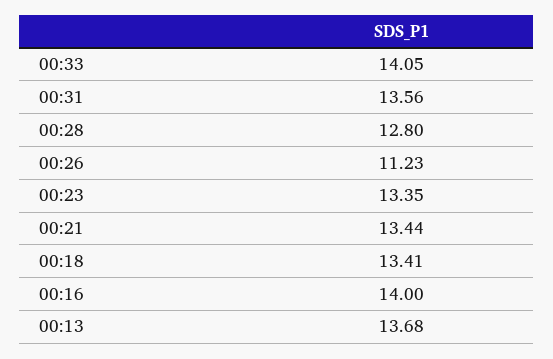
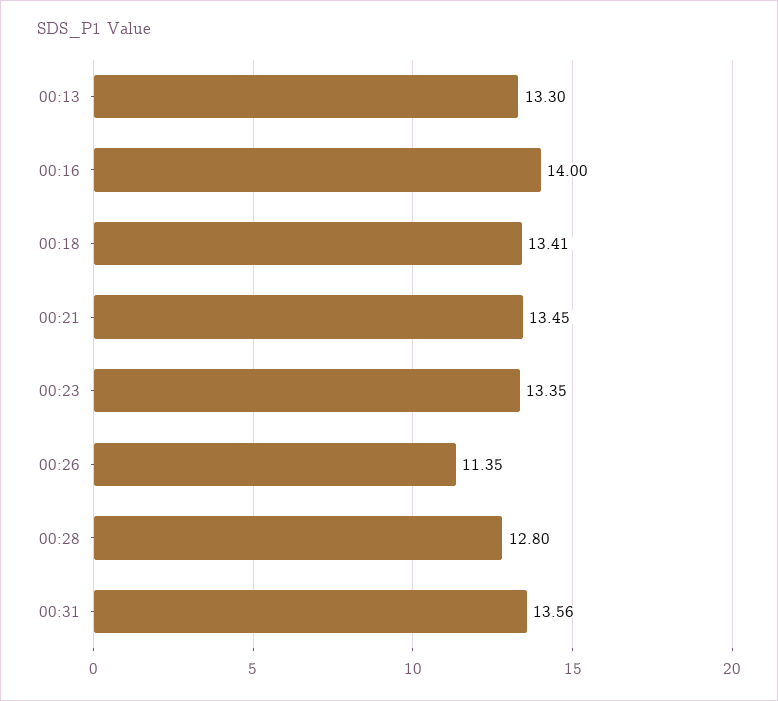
  {
-   "00:33": 14.05,
    "00:31": 13.56,
    "00:28": 12.8,
-   "00:26": 11.23,
+   "00:26": 11.35,
    "00:23": 13.35,
-   "00:21": 13.44,
+   "00:21": 13.45,
    "00:18": 13.41,
    "00:16": 14,
-   "00:13": 13.68
+   "00:13": 13.3
  }

